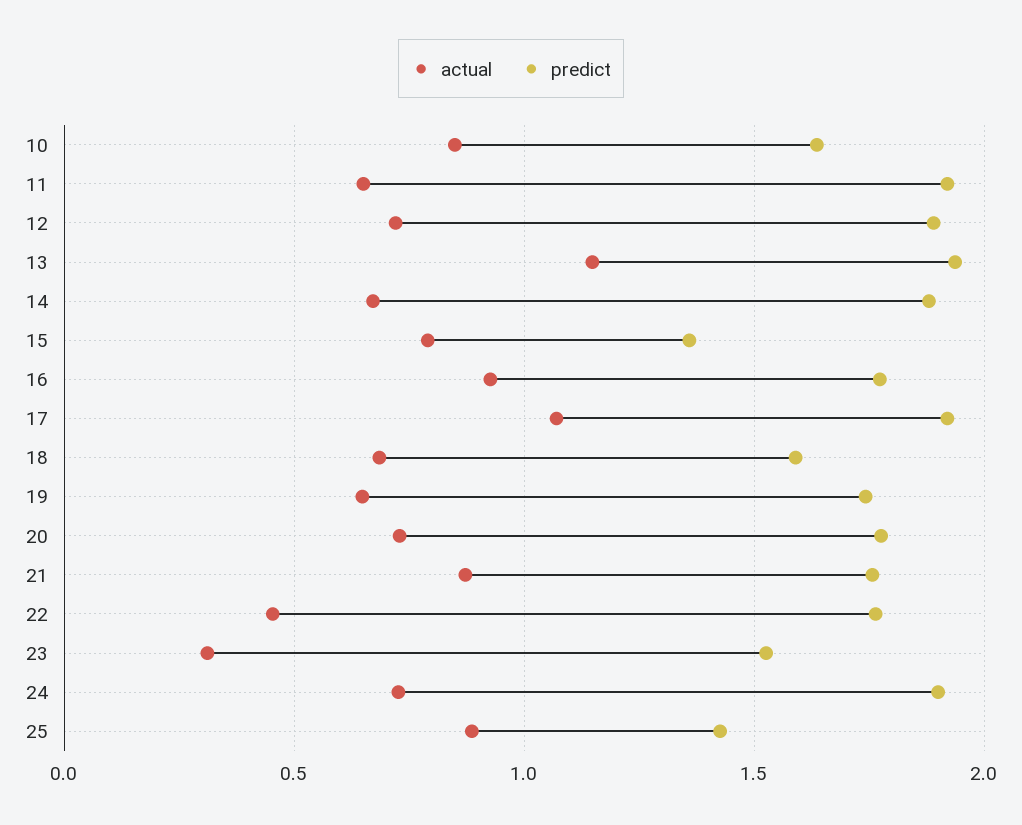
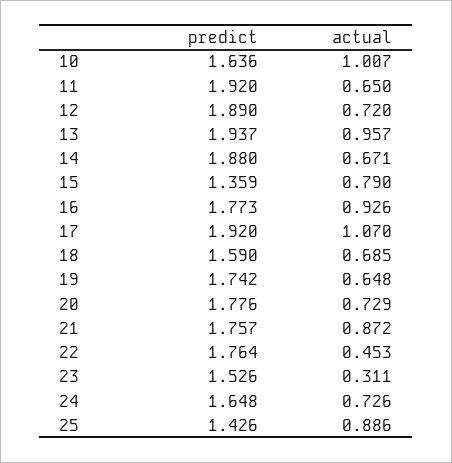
  {
    "actual": {
-     "10": 0.85,
+     "10": 1.007,
      "11": 0.65,
      "12": 0.72,
-     "13": 1.15,
+     "13": 0.957,
      "14": 0.671,
      "15": 0.79,
      "16": 0.926,
      "17": 1.07,
      "18": 0.685,
      "19": 0.648,
      "20": 0.729,
      "21": 0.872,
      "22": 0.453,
      "23": 0.311,
      "24": 0.726,
      "25": 0.886
    },
    "predict": {
      "10": 1.636,
      "11": 1.92,
      "12": 1.89,
      "13": 1.937,
      "14": 1.88,
      "15": 1.359,
      "16": 1.773,
      "17": 1.92,
      "18": 1.59,
      "19": 1.742,
      "20": 1.776,
      "21": 1.757,
      "22": 1.764,
      "23": 1.526,
-     "24": 1.9,
+     "24": 1.648,
      "25": 1.426
    }
  }

